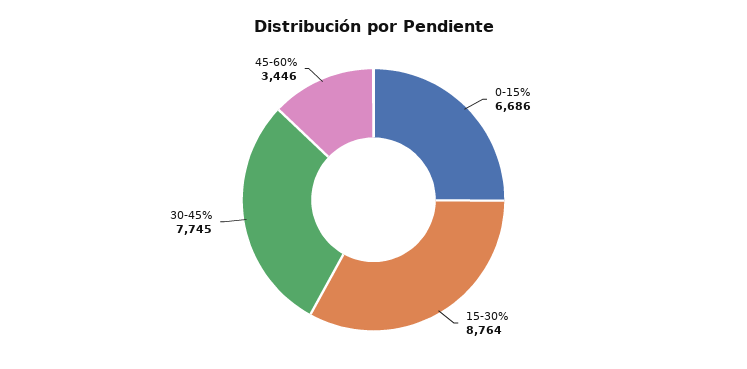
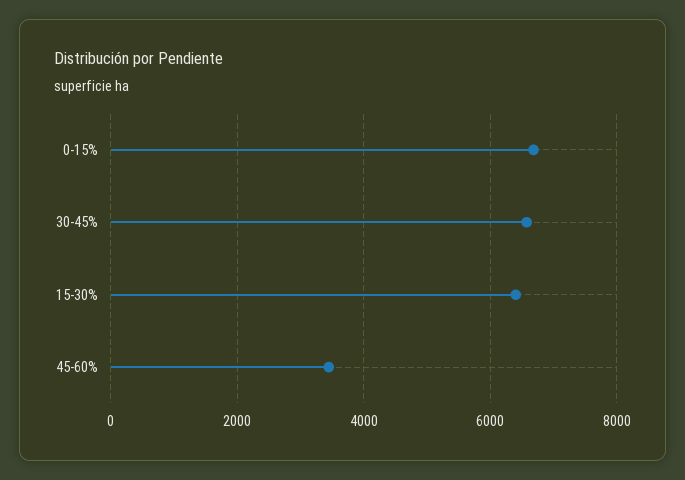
  {
    "0-15%": 6686,
-   "15-30%": 8764,
+   "15-30%": 6400,
-   "30-45%": 7745,
+   "30-45%": 6600,
    "45-60%": 3446
  }

